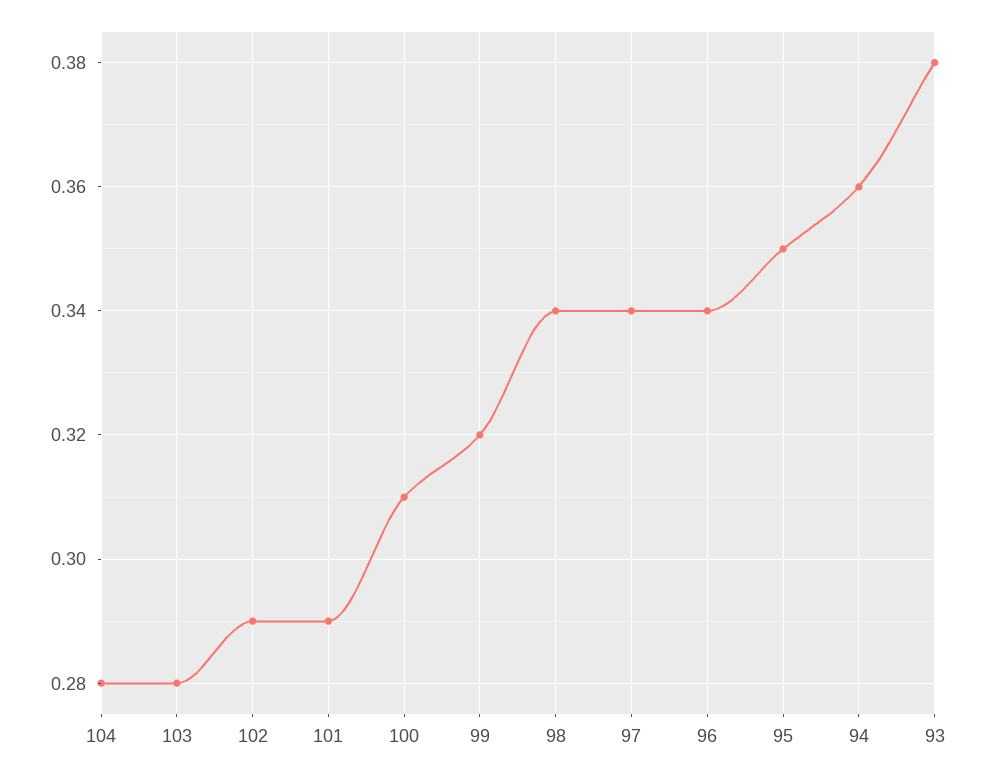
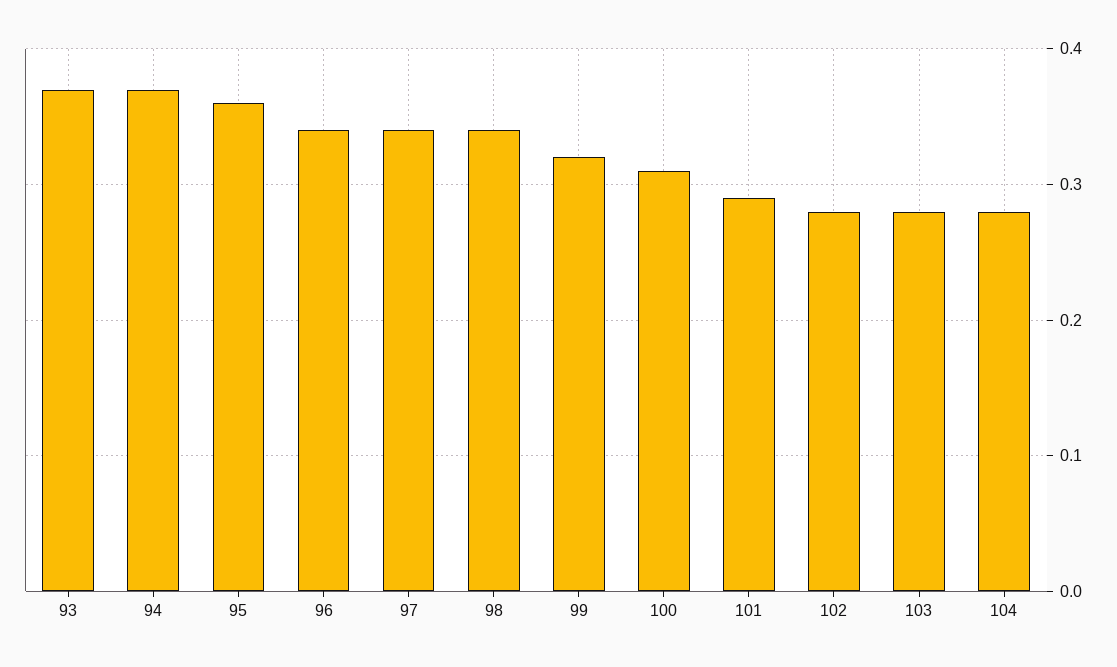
  {
    "104": 0.28,
    "103": 0.28,
-   "102": 0.29,
+   "102": 0.28,
    "101": 0.29,
    "100": 0.31,
    "99": 0.32,
    "98": 0.34,
    "97": 0.34,
    "96": 0.34,
-   "95": 0.35,
+   "95": 0.36,
-   "94": 0.36,
+   "94": 0.37,
-   "93": 0.38
+   "93": 0.37
  }

